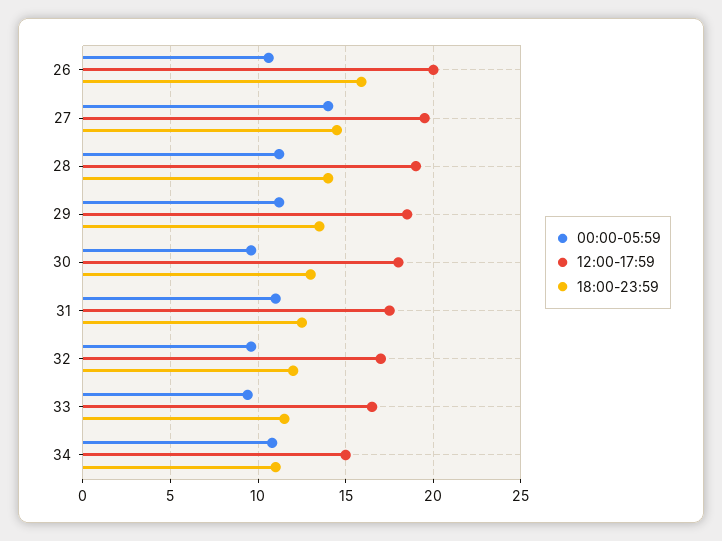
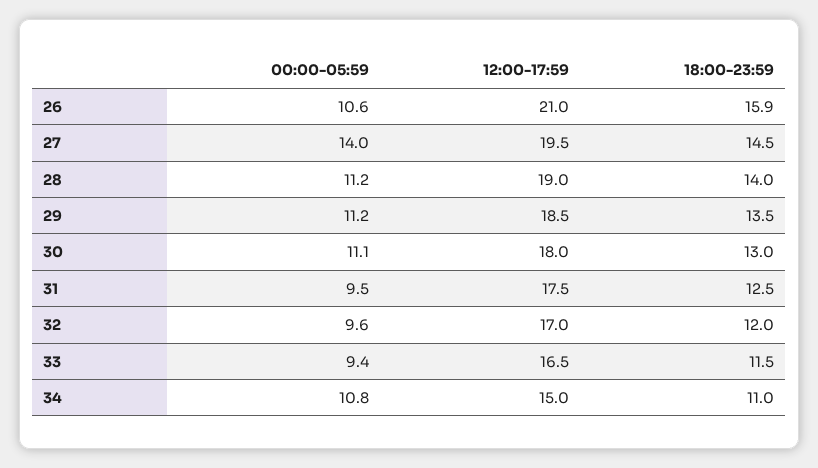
  {
    "00:00-05:59": {
      "26": 10.6,
      "27": 14,
      "28": 11.2,
      "29": 11.2,
-     "30": 9.5,
+     "30": 11.1,
-     "31": 11,
+     "31": 9.5,
      "32": 9.6,
      "33": 9.4,
      "34": 10.8
    },
    "12:00-17:59": {
-     "26": 20,
+     "26": 21,
      "27": 19.5,
      "28": 19,
      "29": 18.5,
      "30": 18,
      "31": 17.5,
      "32": 17,
      "33": 16.5,
      "34": 15
    },
    "18:00-23:59": {
      "26": 15.9,
      "27": 14.5,
      "28": 14,
      "29": 13.5,
      "30": 13,
      "31": 12.5,
      "32": 12,
      "33": 11.5,
      "34": 11
    }
  }

